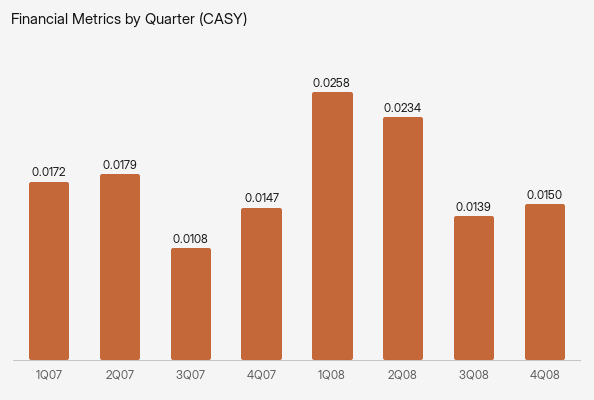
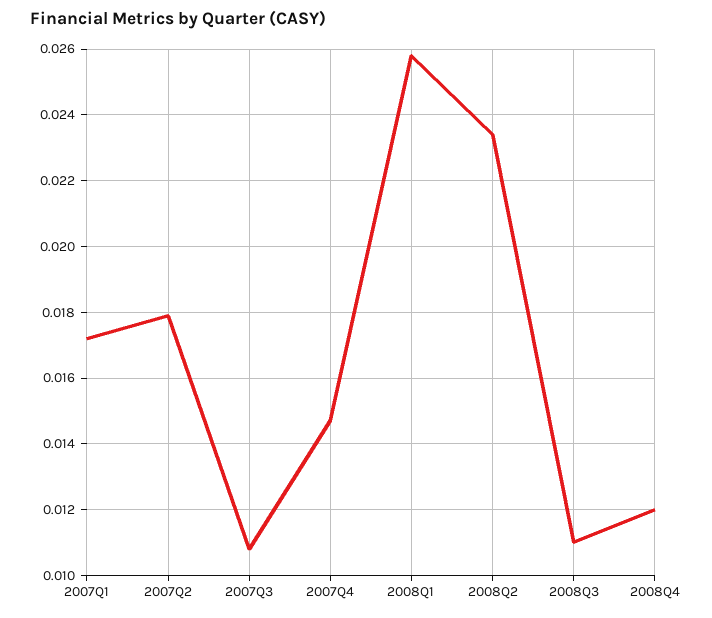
  {
    "1Q07": 0.0172,
    "2Q07": 0.0179,
    "3Q07": 0.0108,
    "4Q07": 0.0147,
    "1Q08": 0.0258,
    "2Q08": 0.0234,
-   "3Q08": 0.0139,
+   "3Q08": 0.011,
-   "4Q08": 0.015
+   "4Q08": 0.012
  }

